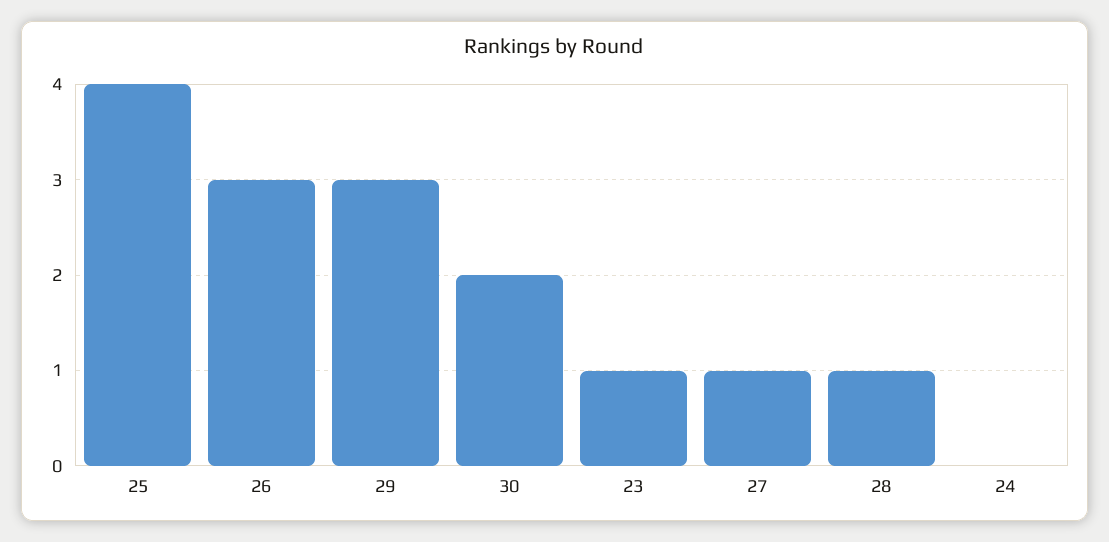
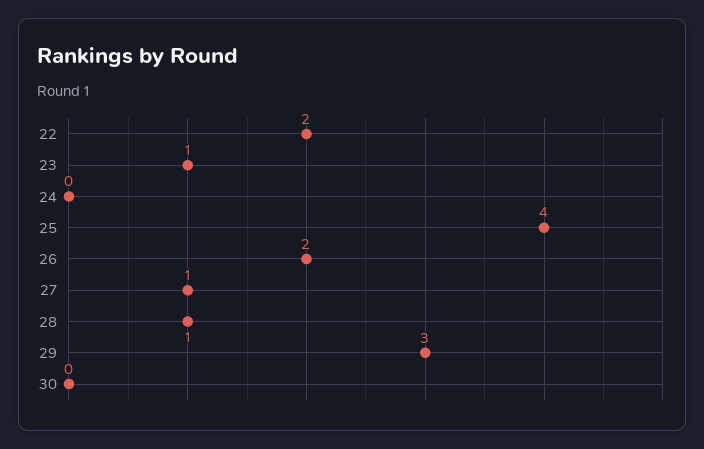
  {
    "25": 4,
-   "26": 3,
+   "26": 2,
    "29": 3,
-   "30": 2,
+   "30": 0,
    "23": 1,
    "27": 1,
    "28": 1,
-   "24": 0
+   "24": 0,
+   "22": 2
  }

